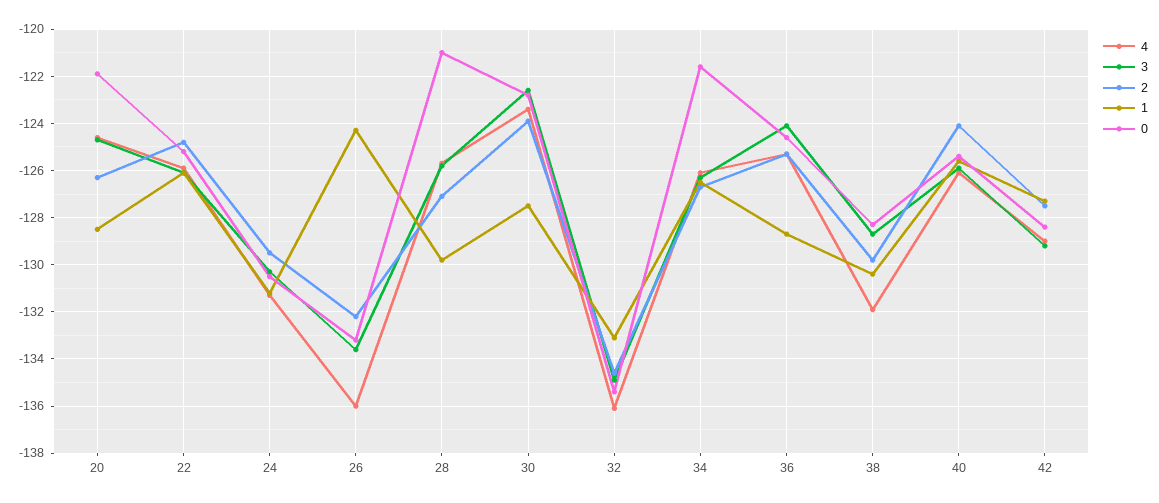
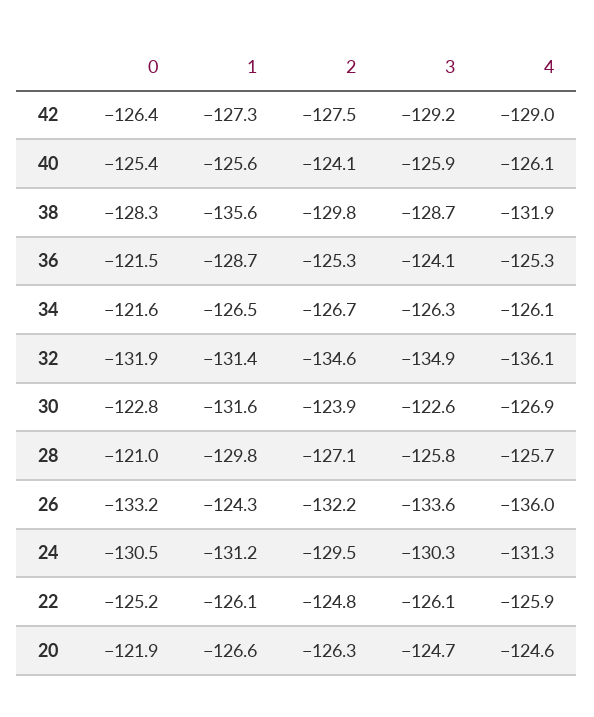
  {
    "4": {
      "20": -124.6,
      "22": -125.9,
      "24": -131.3,
      "26": -136,
      "28": -125.7,
-     "30": -123.5,
+     "30": -126.9,
      "32": -136.1,
      "34": -126.1,
      "36": -125.3,
      "38": -131.9,
      "40": -126.1,
      "42": -129
    },
    "3": {
      "20": -124.7,
      "22": -126.1,
      "24": -130.3,
      "26": -133.6,
      "28": -125.8,
      "30": -122.6,
      "32": -134.9,
      "34": -126.3,
      "36": -124.1,
      "38": -128.7,
      "40": -125.9,
      "42": -129.2
    },
    "2": {
      "20": -126.3,
      "22": -124.8,
      "24": -129.5,
      "26": -132.2,
      "28": -127.1,
      "30": -123.9,
      "32": -134.6,
      "34": -126.7,
      "36": -125.3,
      "38": -129.8,
      "40": -124.1,
      "42": -127.5
    },
    "1": {
-     "20": -128.5,
+     "20": -126.6,
      "22": -126.1,
      "24": -131.2,
      "26": -124.3,
      "28": -129.8,
-     "30": -127.5,
+     "30": -131.6,
-     "32": -133,
+     "32": -131.4,
      "34": -126.5,
      "36": -128.7,
-     "38": -130.5,
+     "38": -135.6,
      "40": -125.6,
      "42": -127.3
    },
    "0": {
      "20": -121.9,
      "22": -125.2,
      "24": -130.5,
      "26": -133.2,
      "28": -121,
      "30": -122.8,
-     "32": -135.5,
+     "32": -131.9,
      "34": -121.6,
-     "36": -124.5,
+     "36": -121.5,
      "38": -128.3,
      "40": -125.4,
-     "42": -128.5
+     "42": -126.4
    }
  }

